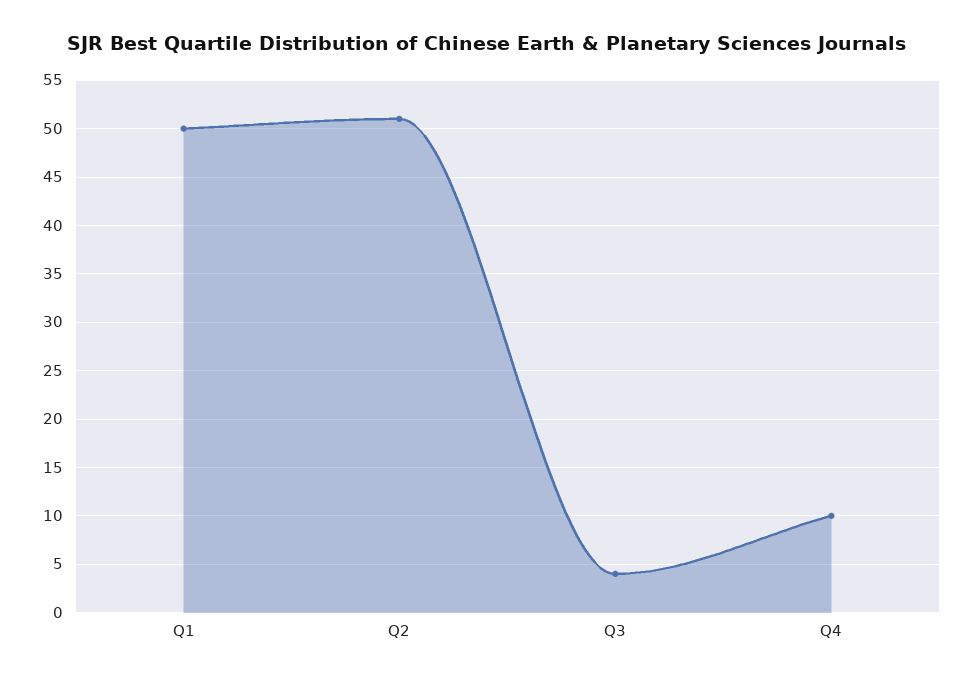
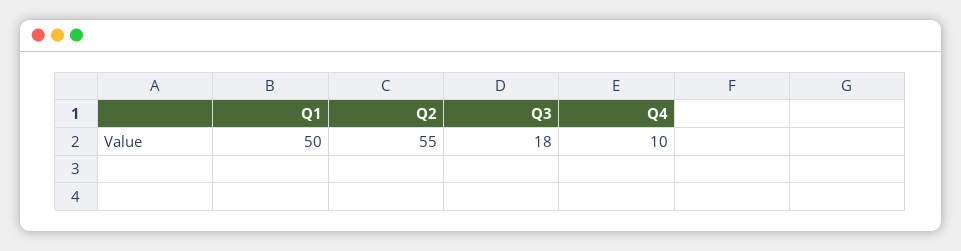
  {
    "Q1": 50,
-   "Q2": 51,
+   "Q2": 55,
-   "Q3": 4,
+   "Q3": 18,
    "Q4": 10
  }

